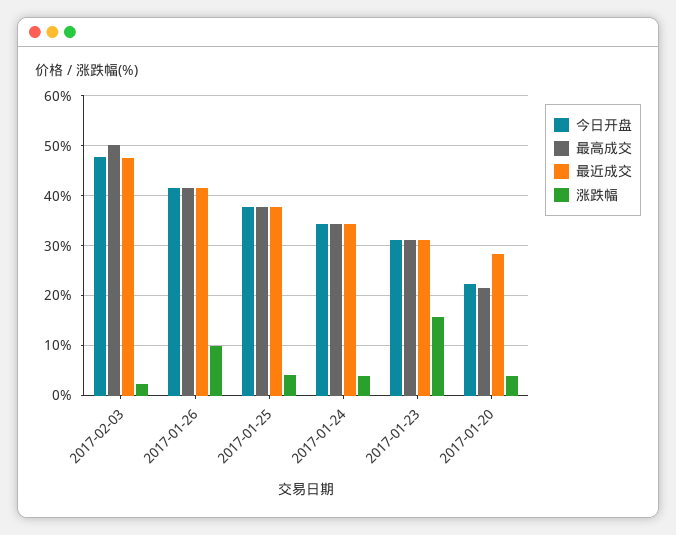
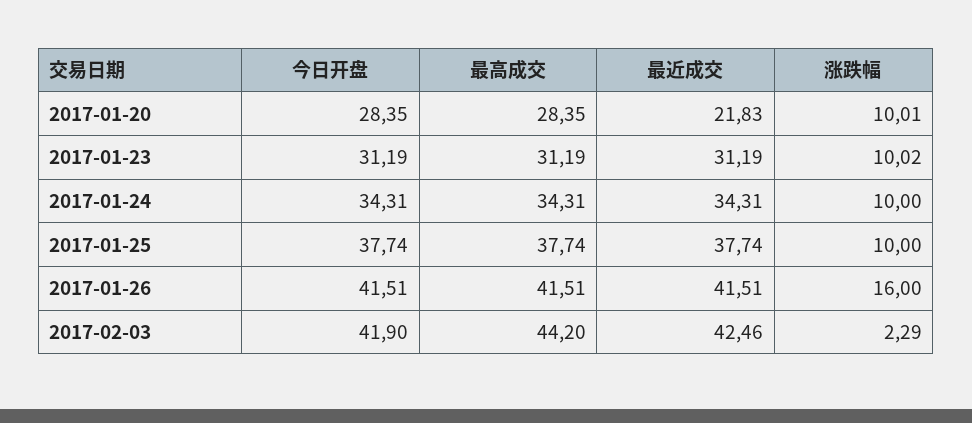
  {
    "今日开盘": {
-     "2017-02-03": 48,
+     "2017-02-03": 41.9,
      "2017-01-26": 41.51,
      "2017-01-25": 37.74,
      "2017-01-24": 34.31,
      "2017-01-23": 31.19,
-     "2017-01-20": 22
+     "2017-01-20": 28.35
    },
    "最高成交": {
-     "2017-02-03": 50,
+     "2017-02-03": 44.2,
      "2017-01-26": 41.51,
      "2017-01-25": 37.74,
      "2017-01-24": 34.31,
      "2017-01-23": 31.19,
-     "2017-01-20": 22
+     "2017-01-20": 28.35
    },
    "最近成交": {
-     "2017-02-03": 48,
+     "2017-02-03": 42.46,
      "2017-01-26": 41.51,
      "2017-01-25": 37.74,
      "2017-01-24": 34.31,
      "2017-01-23": 31.19,
-     "2017-01-20": 28
+     "2017-01-20": 21.83
    },
    "涨跌幅": {
      "2017-02-03": 2.29,
-     "2017-01-26": 10,
+     "2017-01-26": 16,
-     "2017-01-25": 4,
+     "2017-01-25": 10,
-     "2017-01-24": 4,
+     "2017-01-24": 10,
-     "2017-01-23": 16,
+     "2017-01-23": 10.02,
-     "2017-01-20": 4
+     "2017-01-20": 10.01
    }
  }

